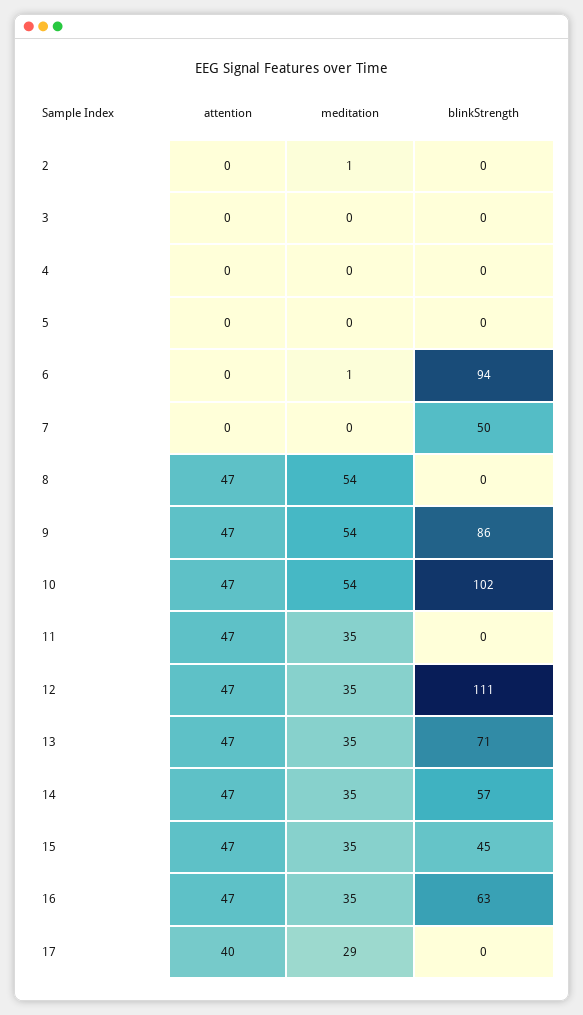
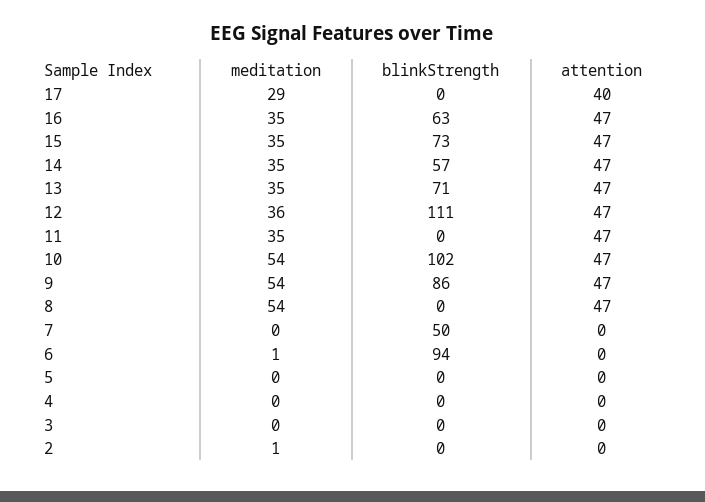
  {
    "attention": {
      "2": 0,
      "3": 0,
      "4": 0,
      "5": 0,
      "6": 0,
      "7": 0,
      "8": 47,
      "9": 47,
      "10": 47,
      "11": 47,
      "12": 47,
      "13": 47,
      "14": 47,
      "15": 47,
      "16": 47,
      "17": 40
    },
    "meditation": {
      "2": 1,
      "3": 0,
      "4": 0,
      "5": 0,
      "6": 1,
      "7": 0,
      "8": 54,
      "9": 54,
      "10": 54,
      "11": 35,
-     "12": 35,
+     "12": 36,
      "13": 35,
      "14": 35,
      "15": 35,
      "16": 35,
      "17": 29
    },
    "blinkStrength": {
      "2": 0,
      "3": 0,
      "4": 0,
      "5": 0,
      "6": 94,
      "7": 50,
      "8": 0,
      "9": 86,
      "10": 102,
      "11": 0,
      "12": 111,
      "13": 71,
      "14": 57,
-     "15": 45,
+     "15": 73,
      "16": 63,
      "17": 0
    }
  }

